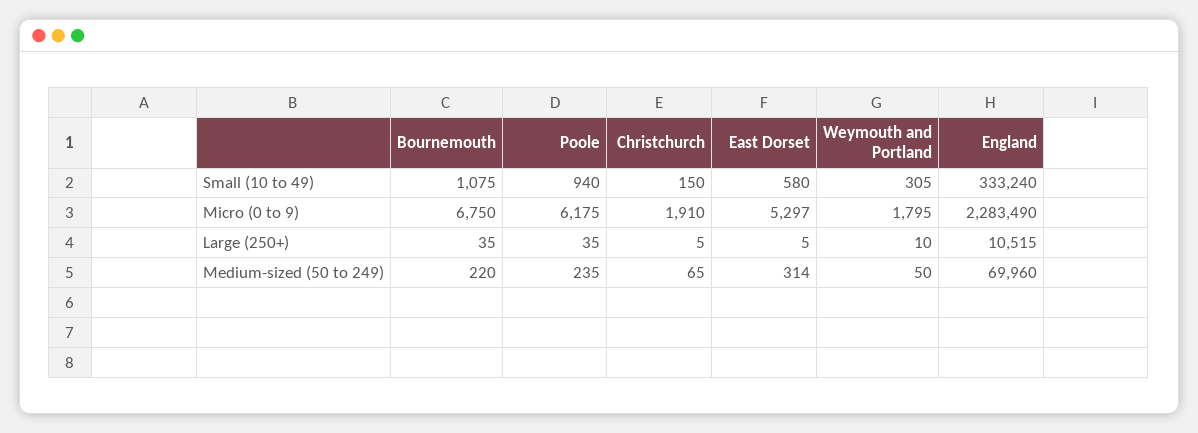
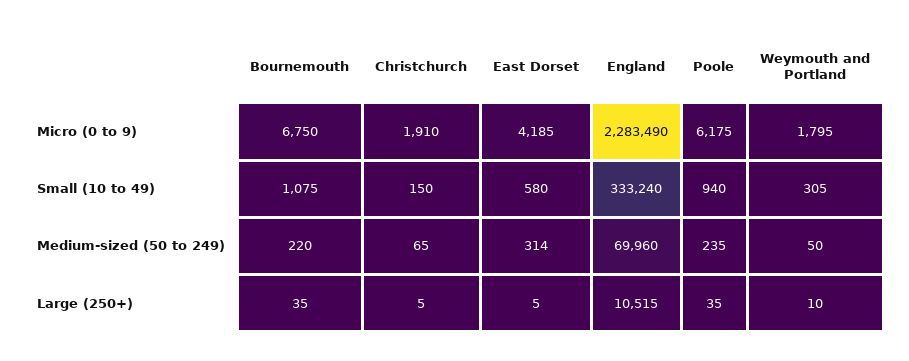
  {
    "Bournemouth": {
      "Small (10 to 49)": 1075,
      "Micro (0 to 9)": 6750,
      "Large (250+)": 35,
      "Medium-sized (50 to 249)": 220
    },
    "Poole": {
      "Small (10 to 49)": 940,
      "Micro (0 to 9)": 6175,
      "Large (250+)": 35,
      "Medium-sized (50 to 249)": 235
    },
    "Christchurch": {
      "Small (10 to 49)": 150,
      "Micro (0 to 9)": 1910,
      "Large (250+)": 5,
      "Medium-sized (50 to 249)": 65
    },
    "East Dorset": {
      "Small (10 to 49)": 580,
-     "Micro (0 to 9)": 5297,
+     "Micro (0 to 9)": 4185,
      "Large (250+)": 5,
      "Medium-sized (50 to 249)": 314
    },
    "Weymouth and Portland": {
      "Small (10 to 49)": 305,
      "Micro (0 to 9)": 1795,
      "Large (250+)": 10,
      "Medium-sized (50 to 249)": 50
    },
    "England": {
      "Small (10 to 49)": 333240,
      "Micro (0 to 9)": 2283490,
      "Large (250+)": 10515,
      "Medium-sized (50 to 249)": 69960
    }
  }

